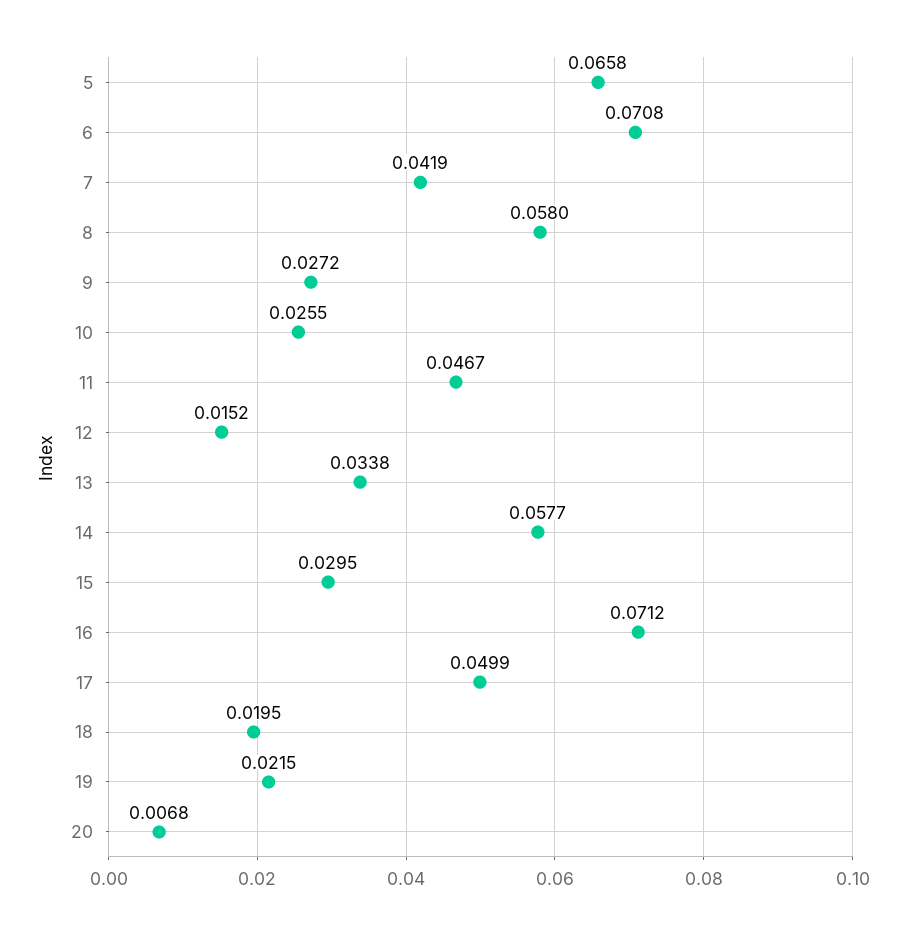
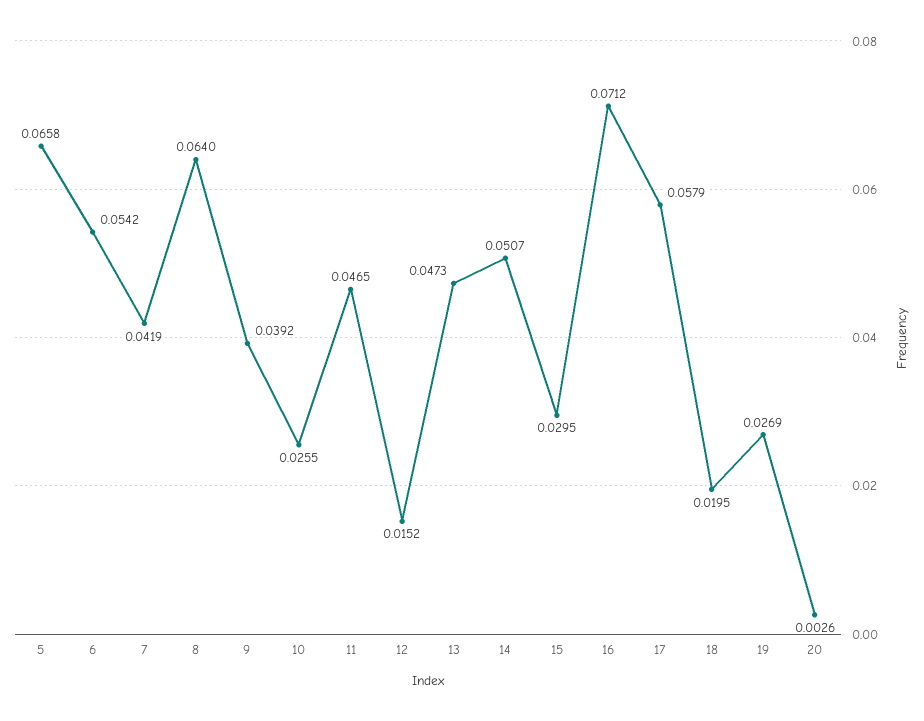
  {
    "5": 0.0658,
-   "6": 0.0708,
+   "6": 0.0542,
    "7": 0.0419,
-   "8": 0.058,
+   "8": 0.064,
-   "9": 0.0272,
+   "9": 0.0392,
    "10": 0.0255,
-   "11": 0.0467,
+   "11": 0.0465,
    "12": 0.0152,
-   "13": 0.0338,
+   "13": 0.0473,
-   "14": 0.0577,
+   "14": 0.0507,
    "15": 0.0295,
    "16": 0.0712,
-   "17": 0.0499,
+   "17": 0.0579,
    "18": 0.0195,
-   "19": 0.0215,
+   "19": 0.0269,
-   "20": 0.0068
+   "20": 0.0026
  }

